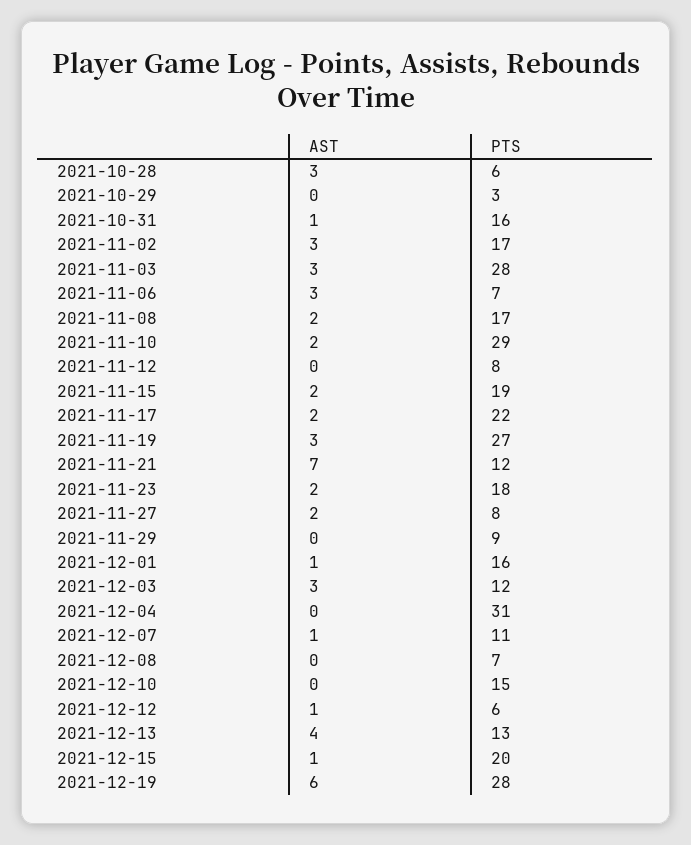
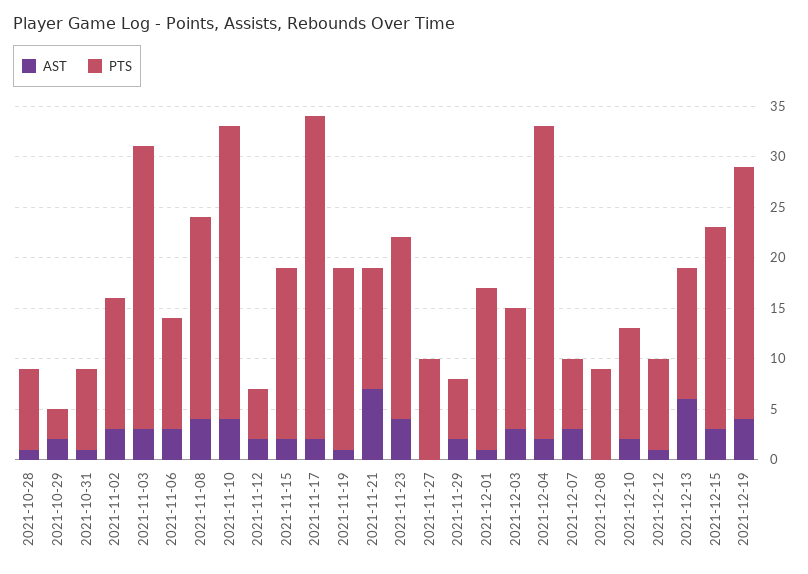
  {
    "AST": {
-     "2021-10-28": 3,
+     "2021-10-28": 1,
-     "2021-10-29": 0,
+     "2021-10-29": 2,
      "2021-10-31": 1,
      "2021-11-02": 3,
      "2021-11-03": 3,
      "2021-11-06": 3,
-     "2021-11-08": 2,
+     "2021-11-08": 4,
-     "2021-11-10": 2,
+     "2021-11-10": 4,
-     "2021-11-12": 0,
+     "2021-11-12": 2,
      "2021-11-15": 2,
      "2021-11-17": 2,
-     "2021-11-19": 3,
+     "2021-11-19": 1,
      "2021-11-21": 7,
-     "2021-11-23": 2,
+     "2021-11-23": 4,
-     "2021-11-27": 2,
+     "2021-11-27": 0,
-     "2021-11-29": 0,
+     "2021-11-29": 2,
      "2021-12-01": 1,
      "2021-12-03": 3,
-     "2021-12-04": 0,
+     "2021-12-04": 2,
-     "2021-12-07": 1,
+     "2021-12-07": 3,
      "2021-12-08": 0,
-     "2021-12-10": 0,
+     "2021-12-10": 2,
      "2021-12-12": 1,
-     "2021-12-13": 4,
+     "2021-12-13": 6,
-     "2021-12-15": 1,
+     "2021-12-15": 3,
-     "2021-12-19": 6
+     "2021-12-19": 4
    },
    "PTS": {
-     "2021-10-28": 6,
+     "2021-10-28": 8,
      "2021-10-29": 3,
-     "2021-10-31": 16,
+     "2021-10-31": 8,
-     "2021-11-02": 17,
+     "2021-11-02": 13,
      "2021-11-03": 28,
-     "2021-11-06": 7,
+     "2021-11-06": 11,
-     "2021-11-08": 17,
+     "2021-11-08": 20,
      "2021-11-10": 29,
-     "2021-11-12": 8,
+     "2021-11-12": 5,
-     "2021-11-15": 19,
+     "2021-11-15": 17,
-     "2021-11-17": 22,
+     "2021-11-17": 32,
-     "2021-11-19": 27,
+     "2021-11-19": 18,
      "2021-11-21": 12,
      "2021-11-23": 18,
-     "2021-11-27": 8,
+     "2021-11-27": 10,
-     "2021-11-29": 9,
+     "2021-11-29": 6,
      "2021-12-01": 16,
      "2021-12-03": 12,
      "2021-12-04": 31,
-     "2021-12-07": 11,
+     "2021-12-07": 7,
-     "2021-12-08": 7,
+     "2021-12-08": 9,
-     "2021-12-10": 15,
+     "2021-12-10": 11,
-     "2021-12-12": 6,
+     "2021-12-12": 9,
      "2021-12-13": 13,
      "2021-12-15": 20,
-     "2021-12-19": 28
+     "2021-12-19": 25
    }
  }

